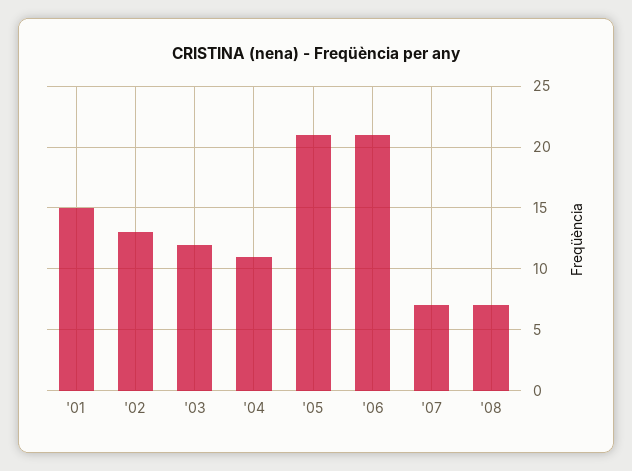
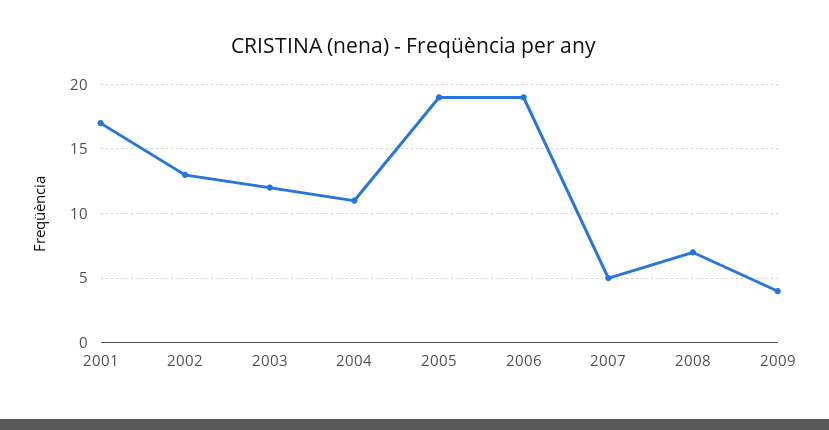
  {
-   "'01": 15,
+   "'01": 17,
    "'02": 13,
    "'03": 12,
    "'04": 11,
-   "'05": 21,
+   "'05": 19,
-   "'06": 21,
+   "'06": 19,
-   "'07": 7,
+   "'07": 5,
-   "'08": 7
+   "'08": 7,
+   "2009": 4
  }

